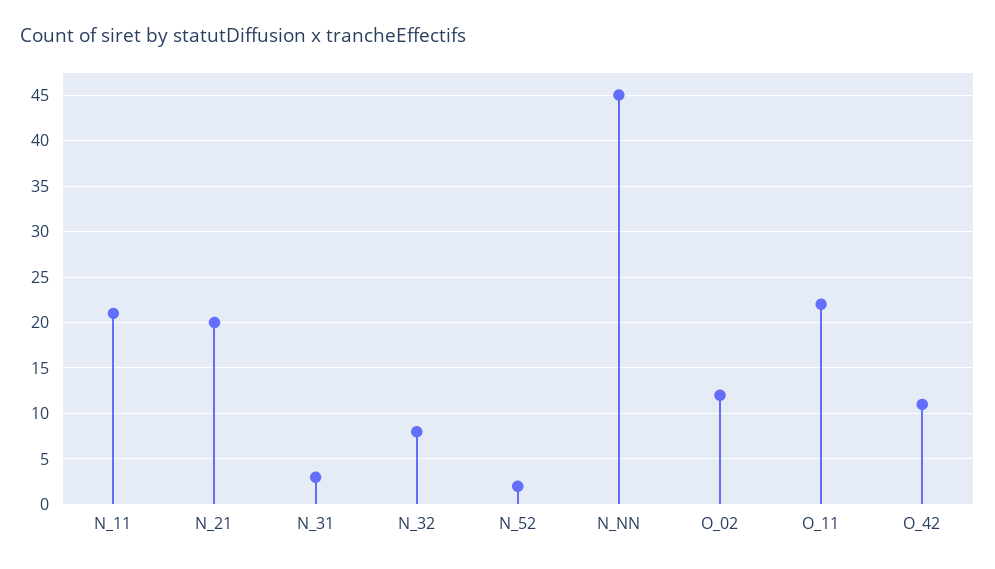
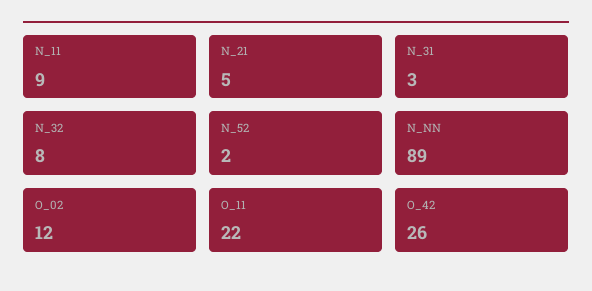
  {
-   "N_11": 21,
+   "N_11": 9,
-   "N_21": 20,
+   "N_21": 5,
    "N_31": 3,
    "N_32": 8,
    "N_52": 2,
-   "N_NN": 45,
+   "N_NN": 89,
    "O_02": 12,
    "O_11": 22,
-   "O_42": 11
+   "O_42": 26
  }

